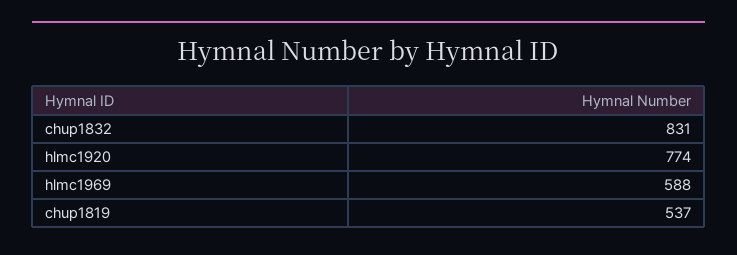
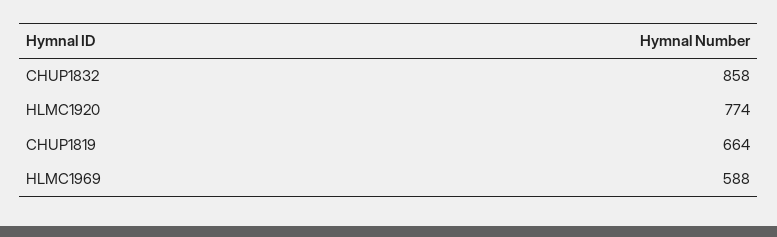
  {
-   "chup1832": 831,
+   "chup1832": 858,
    "hlmc1920": 774,
    "hlmc1969": 588,
-   "chup1819": 537
+   "chup1819": 664
  }

